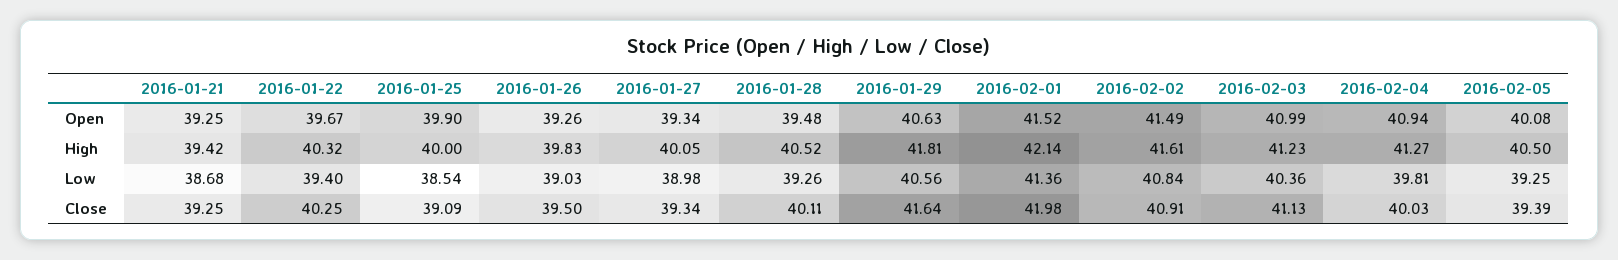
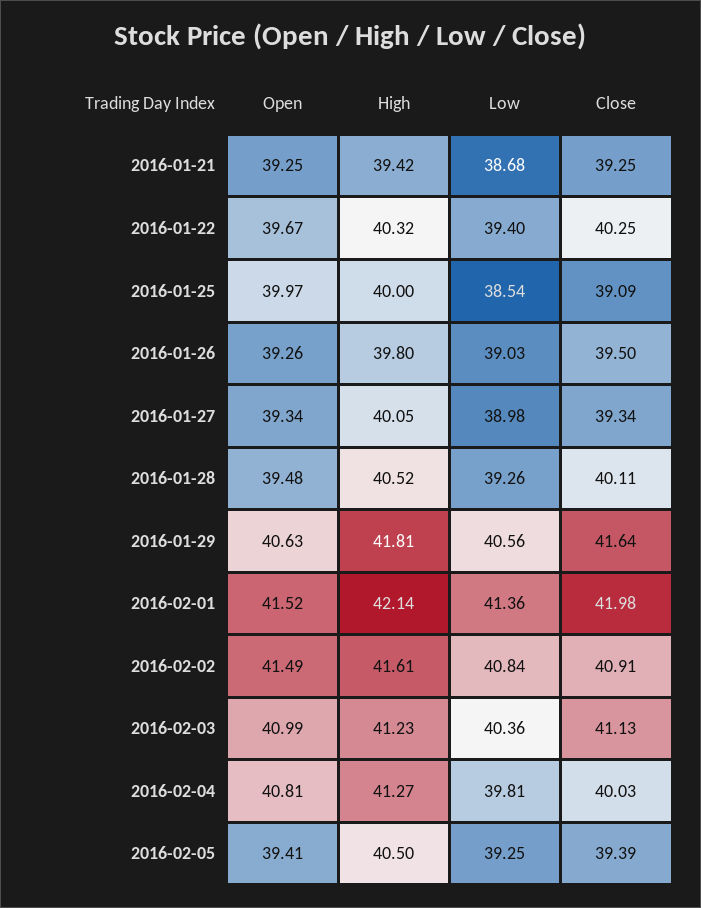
  {
    "2016-01-21": {
      "Open": 39.25,
      "High": 39.42,
      "Low": 38.68,
      "Close": 39.25
    },
    "2016-01-22": {
      "Open": 39.67,
      "High": 40.32,
      "Low": 39.4,
      "Close": 40.25
    },
    "2016-01-25": {
-     "Open": 39.9,
+     "Open": 39.97,
      "High": 40,
      "Low": 38.54,
      "Close": 39.09
    },
    "2016-01-26": {
      "Open": 39.26,
-     "High": 39.83,
+     "High": 39.8,
      "Low": 39.03,
      "Close": 39.5
    },
    "2016-01-27": {
      "Open": 39.34,
      "High": 40.05,
      "Low": 38.98,
      "Close": 39.34
    },
    "2016-01-28": {
      "Open": 39.48,
      "High": 40.52,
      "Low": 39.26,
      "Close": 40.11
    },
    "2016-01-29": {
      "Open": 40.63,
      "High": 41.81,
      "Low": 40.56,
      "Close": 41.64
    },
    "2016-02-01": {
      "Open": 41.52,
      "High": 42.14,
      "Low": 41.36,
      "Close": 41.98
    },
    "2016-02-02": {
      "Open": 41.49,
      "High": 41.61,
      "Low": 40.84,
      "Close": 40.91
    },
    "2016-02-03": {
      "Open": 40.99,
      "High": 41.23,
      "Low": 40.36,
      "Close": 41.13
    },
    "2016-02-04": {
-     "Open": 40.94,
+     "Open": 40.81,
      "High": 41.27,
      "Low": 39.81,
      "Close": 40.03
    },
    "2016-02-05": {
-     "Open": 40.08,
+     "Open": 39.41,
      "High": 40.5,
      "Low": 39.25,
      "Close": 39.39
    }
  }

